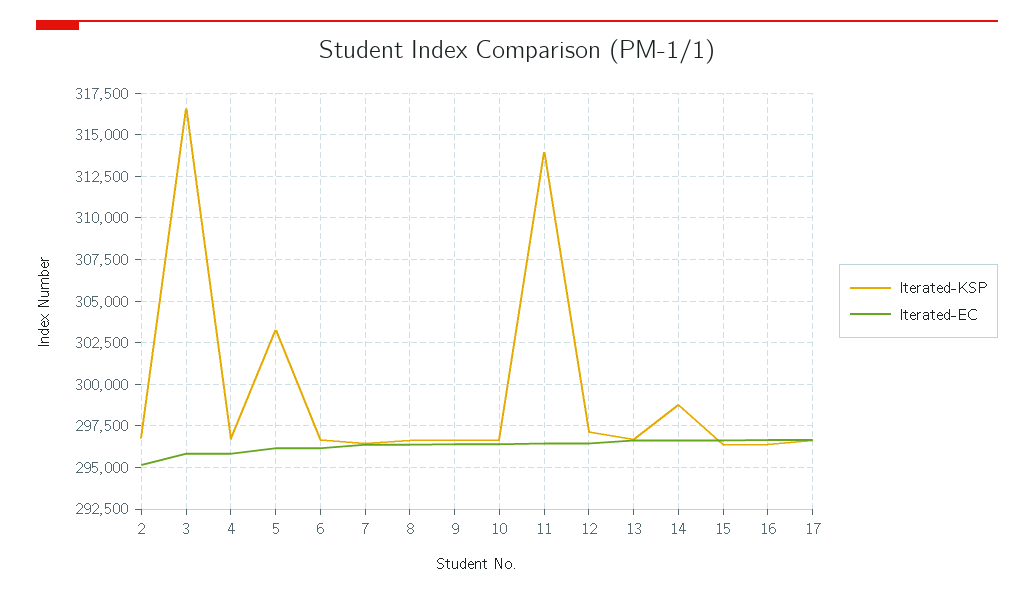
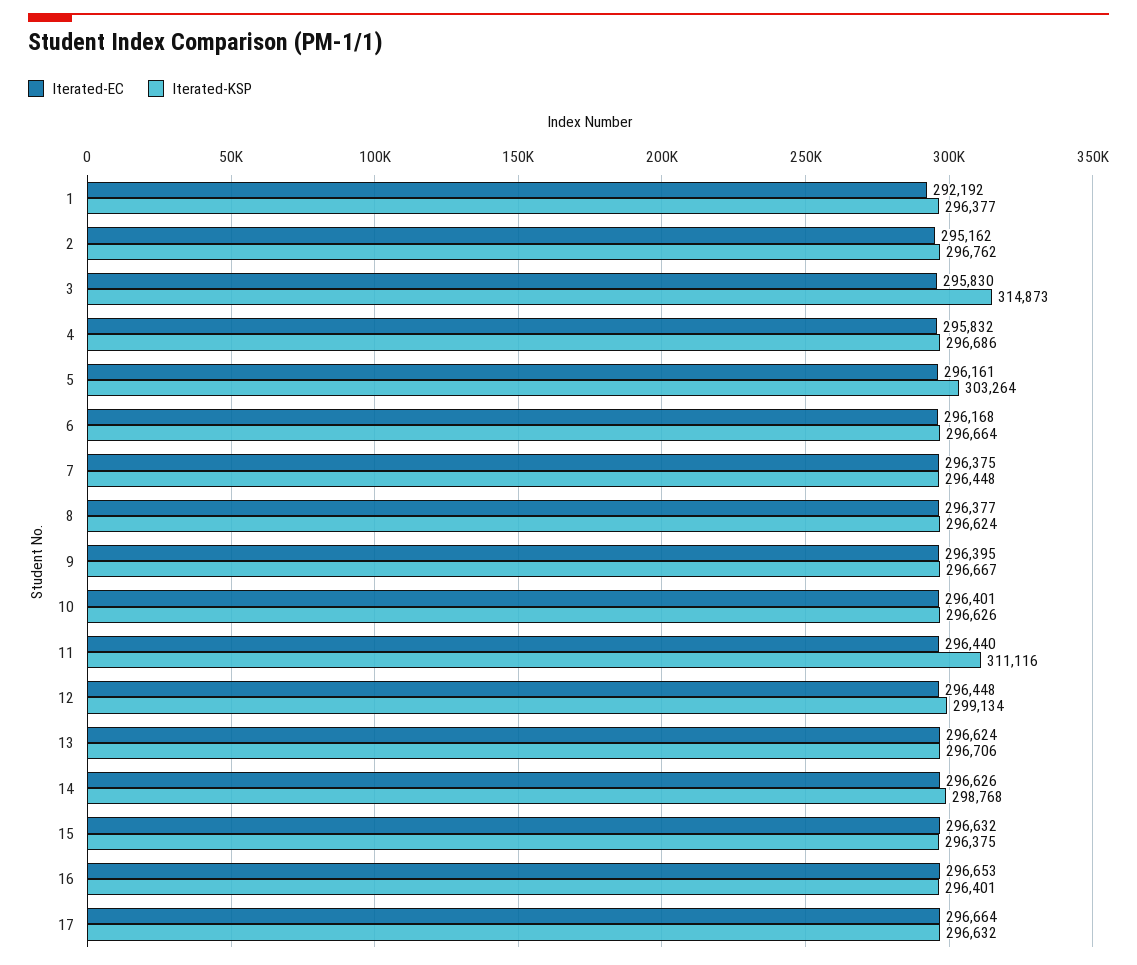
  {
    "Iterated-KSP": {
      "2": 296762,
-     "3": 316500,
+     "3": 314873,
      "4": 296686,
      "5": 303264,
      "6": 296664,
      "7": 296448,
      "8": 296624,
      "9": 296667,
      "10": 296626,
-     "11": 314000,
+     "11": 311116,
-     "12": 297000,
+     "12": 299134,
      "13": 296706,
      "14": 298768,
      "15": 296375,
      "16": 296401,
-     "17": 296632
+     "17": 296632,
+     "1": 296377
    },
    "Iterated-EC": {
      "2": 295162,
      "3": 295830,
      "4": 295832,
      "5": 296161,
      "6": 296168,
      "7": 296375,
      "8": 296377,
      "9": 296395,
      "10": 296401,
      "11": 296440,
      "12": 296448,
      "13": 296624,
      "14": 296626,
      "15": 296632,
      "16": 296653,
-     "17": 296664
+     "17": 296664,
+     "1": 292192
    }
  }

